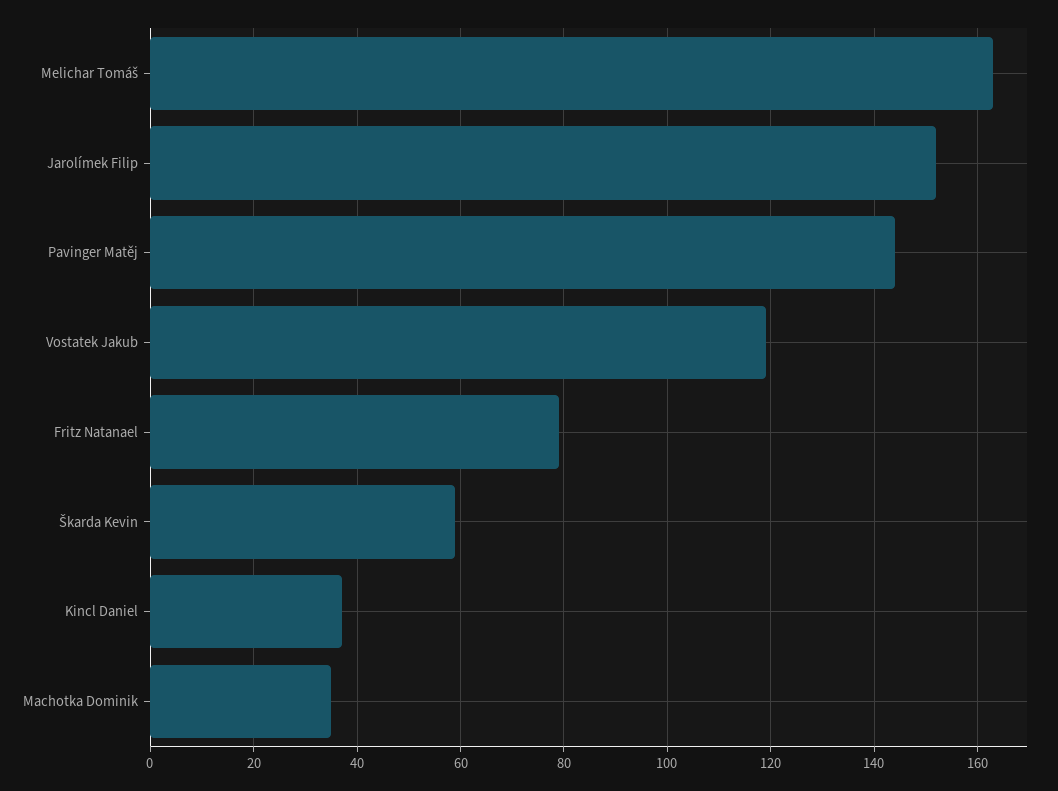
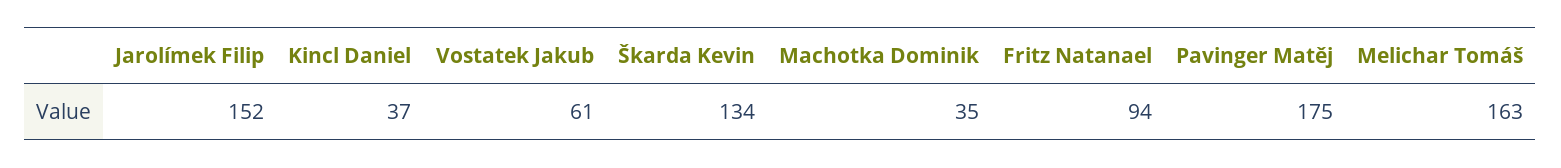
  {
    "Melichar Tomáš": 163,
    "Jarolímek Filip": 152,
-   "Pavinger Matěj": 145,
+   "Pavinger Matěj": 175,
-   "Vostatek Jakub": 120,
+   "Vostatek Jakub": 61,
-   "Fritz Natanael": 80,
+   "Fritz Natanael": 94,
-   "Škarda Kevin": 60,
+   "Škarda Kevin": 134,
    "Kincl Daniel": 37,
    "Machotka Dominik": 35
  }

